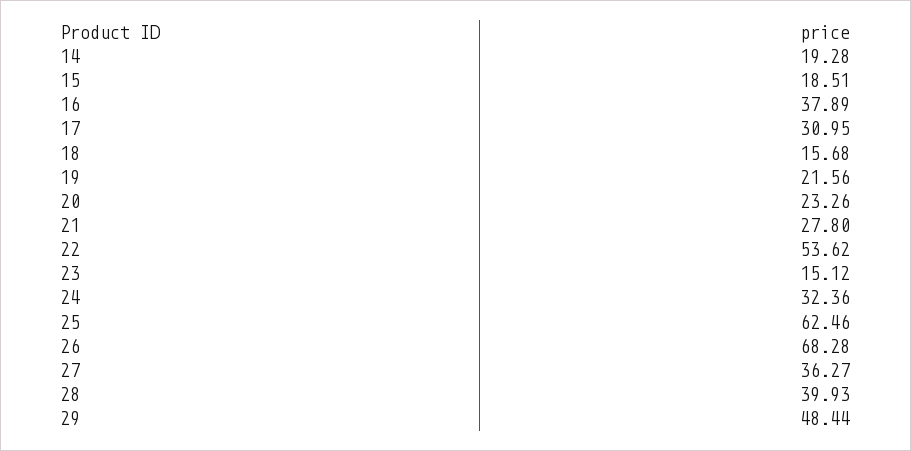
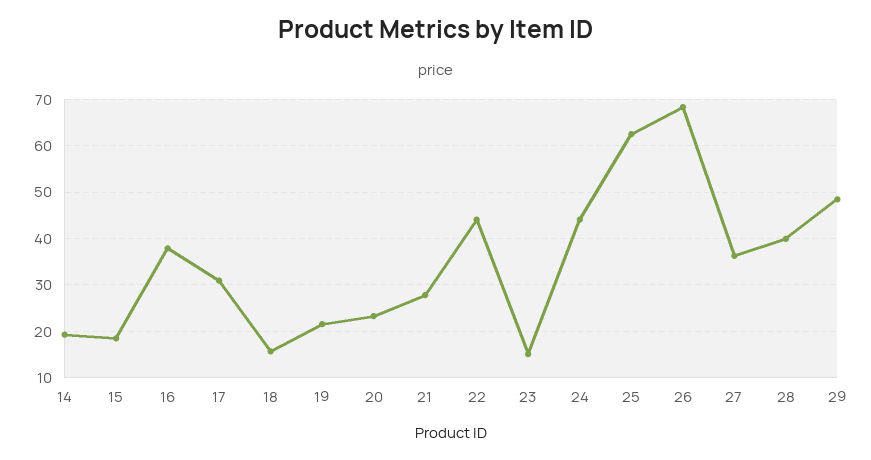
  {
    "14": 19.28,
    "15": 18.51,
    "16": 37.89,
    "17": 30.95,
    "18": 15.68,
    "19": 21.56,
    "20": 23.26,
    "21": 27.8,
-   "22": 53.62,
+   "22": 44,
    "23": 15.12,
-   "24": 32.36,
+   "24": 44,
    "25": 62.46,
    "26": 68.28,
    "27": 36.27,
    "28": 39.93,
    "29": 48.44
  }

